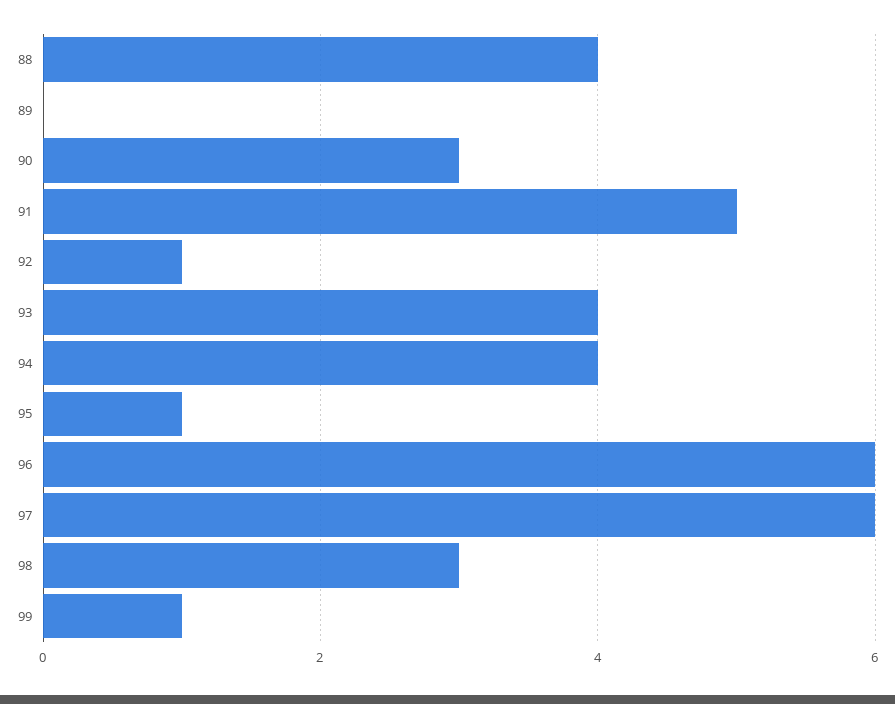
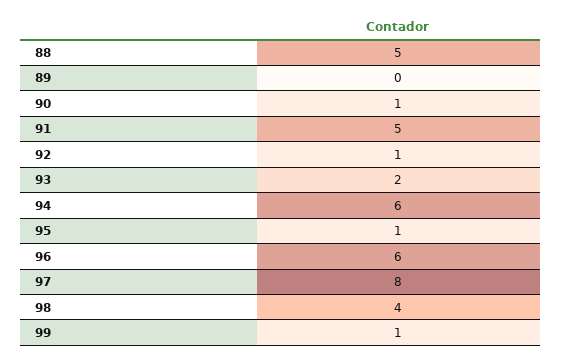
  {
-   "88": 4,
+   "88": 5,
    "89": 0,
-   "90": 3,
+   "90": 1,
    "91": 5,
    "92": 1,
-   "93": 4,
+   "93": 2,
-   "94": 4,
+   "94": 6,
    "95": 1,
    "96": 6,
-   "97": 6,
+   "97": 8,
-   "98": 3,
+   "98": 4,
    "99": 1
  }

